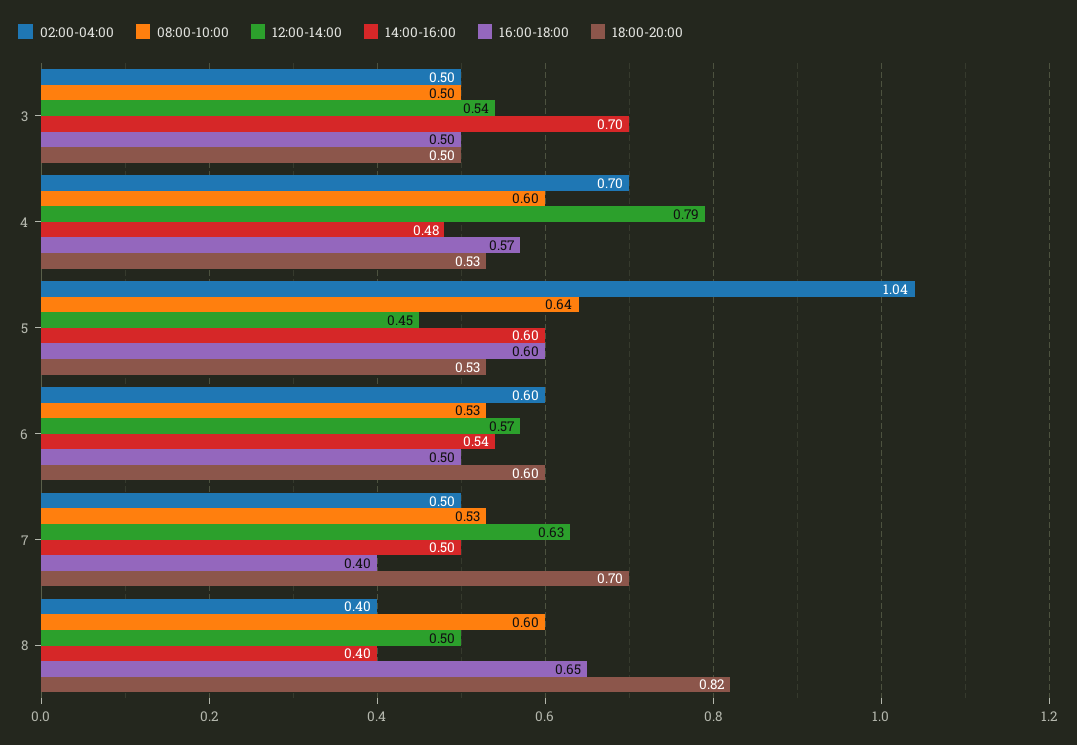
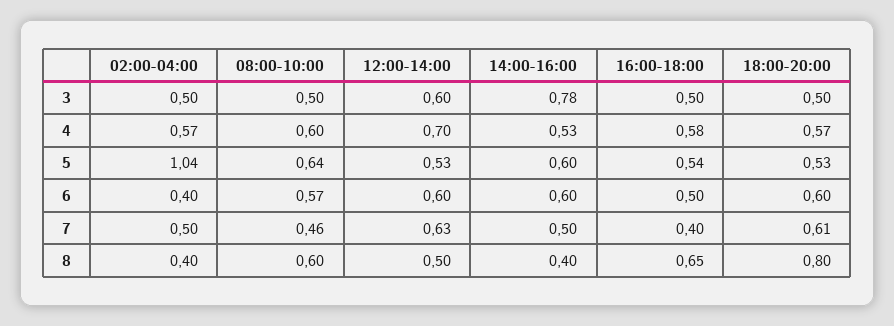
  {
    "02:00-04:00": {
      "3": 0.5,
-     "4": 0.7,
+     "4": 0.57,
      "5": 1.04,
-     "6": 0.6,
+     "6": 0.4,
      "7": 0.5,
      "8": 0.4
    },
    "08:00-10:00": {
      "3": 0.5,
      "4": 0.6,
      "5": 0.64,
-     "6": 0.53,
+     "6": 0.57,
-     "7": 0.53,
+     "7": 0.46,
      "8": 0.6
    },
    "12:00-14:00": {
-     "3": 0.54,
+     "3": 0.6,
-     "4": 0.79,
+     "4": 0.7,
-     "5": 0.45,
+     "5": 0.53,
-     "6": 0.57,
+     "6": 0.6,
      "7": 0.63,
      "8": 0.5
    },
    "14:00-16:00": {
-     "3": 0.7,
+     "3": 0.78,
-     "4": 0.48,
+     "4": 0.53,
      "5": 0.6,
-     "6": 0.54,
+     "6": 0.6,
      "7": 0.5,
      "8": 0.4
    },
    "16:00-18:00": {
      "3": 0.5,
-     "4": 0.57,
+     "4": 0.58,
-     "5": 0.6,
+     "5": 0.54,
      "6": 0.5,
      "7": 0.4,
      "8": 0.65
    },
    "18:00-20:00": {
      "3": 0.5,
-     "4": 0.53,
+     "4": 0.57,
      "5": 0.53,
      "6": 0.6,
-     "7": 0.7,
+     "7": 0.61,
-     "8": 0.82
+     "8": 0.8
    }
  }

